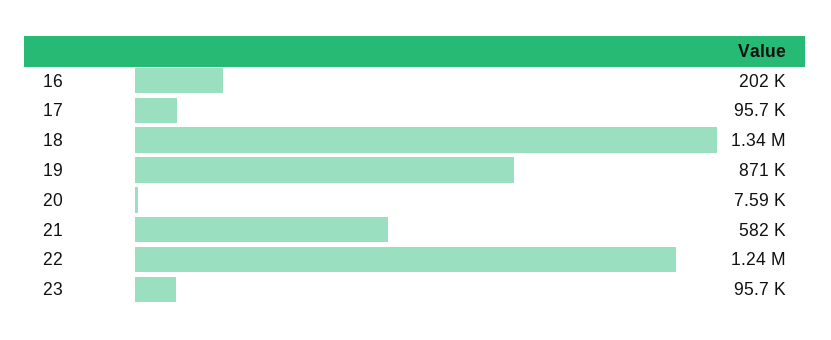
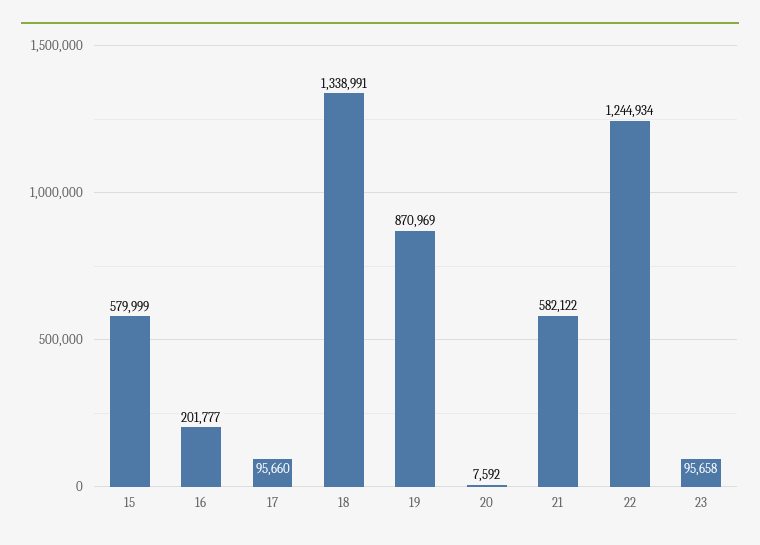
  {
    "16": 201777,
    "17": 95660,
    "18": 1338991,
    "19": 870969,
    "20": 7592,
    "21": 582122,
    "22": 1244934,
-   "23": 95658
+   "23": 95658,
+   "15": 579999
  }

